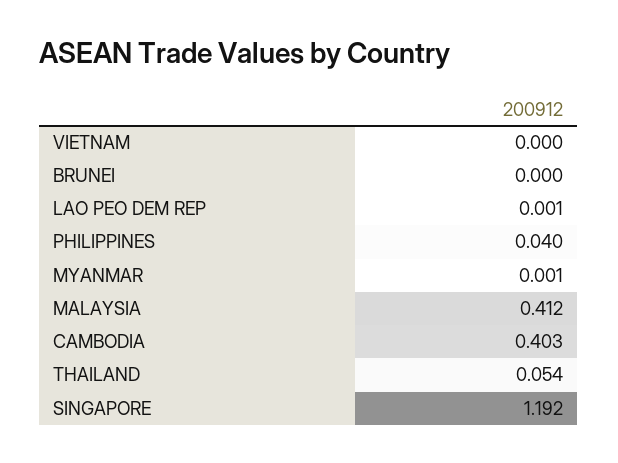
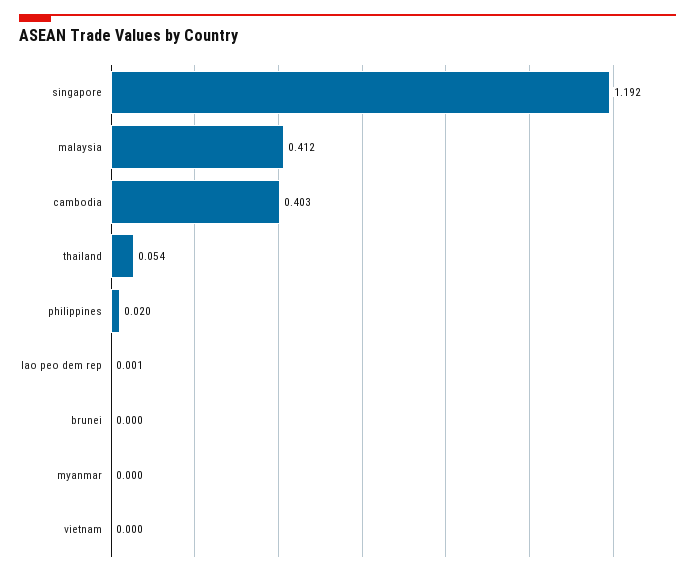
  {
    "VIETNAM": 0,
    "BRUNEI": 0,
    "LAO PEO DEM REP": 0.001,
-   "PHILIPPINES": 0.04,
+   "PHILIPPINES": 0.02,
-   "MYANMAR": 0.001,
+   "MYANMAR": 0,
    "MALAYSIA": 0.412,
    "CAMBODIA": 0.403,
    "THAILAND": 0.054,
    "SINGAPORE": 1.192
  }

